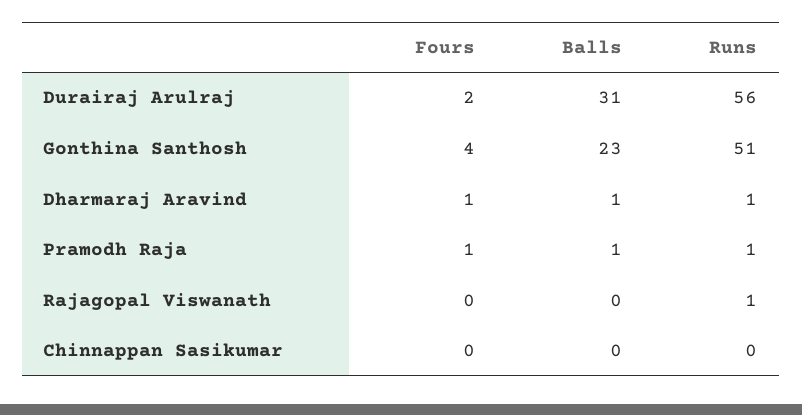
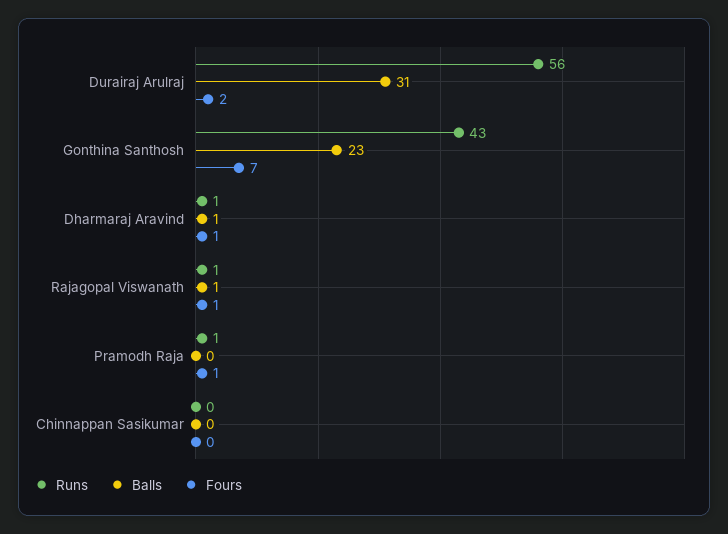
  {
    "Fours": {
      "Durairaj Arulraj": 2,
-     "Gonthina Santhosh": 4,
+     "Gonthina Santhosh": 7,
      "Dharmaraj Aravind": 1,
      "Pramodh Raja": 1,
-     "Rajagopal Viswanath": 0,
+     "Rajagopal Viswanath": 1,
      "Chinnappan Sasikumar": 0
    },
    "Balls": {
      "Durairaj Arulraj": 31,
      "Gonthina Santhosh": 23,
      "Dharmaraj Aravind": 1,
-     "Pramodh Raja": 1,
+     "Pramodh Raja": 0,
-     "Rajagopal Viswanath": 0,
+     "Rajagopal Viswanath": 1,
      "Chinnappan Sasikumar": 0
    },
    "Runs": {
      "Durairaj Arulraj": 56,
-     "Gonthina Santhosh": 51,
+     "Gonthina Santhosh": 43,
      "Dharmaraj Aravind": 1,
      "Pramodh Raja": 1,
      "Rajagopal Viswanath": 1,
      "Chinnappan Sasikumar": 0
    }
  }

